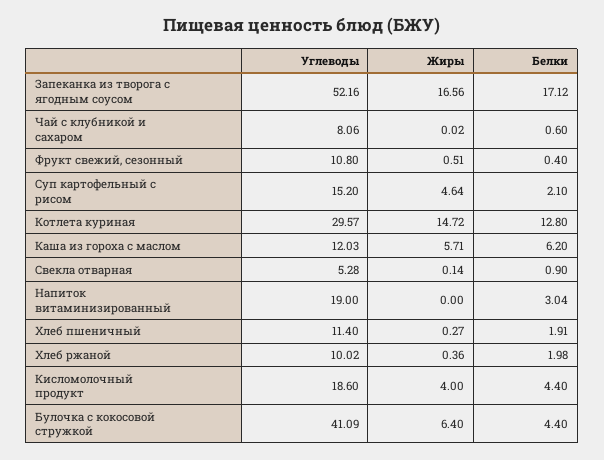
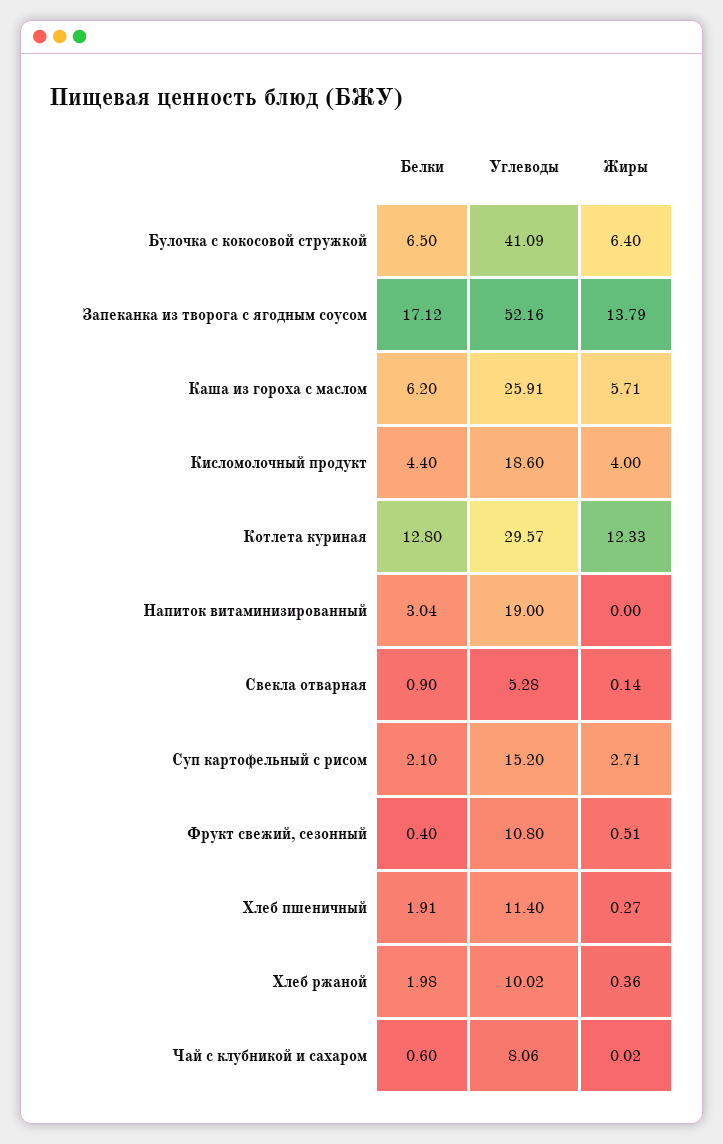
  {
    "Углеводы": {
      "Запеканка из творога с ягодным соусом": 52.16,
      "Чай с клубникой и сахаром": 8.06,
      "Фрукт свежий, сезонный": 10.8,
      "Суп картофельный с рисом": 15.2,
      "Котлета куриная": 29.57,
-     "Каша из гороха с маслом": 12.03,
+     "Каша из гороха с маслом": 25.91,
      "Свекла отварная": 5.28,
      "Напиток витаминизированный": 19,
      "Хлеб пшеничный": 11.4,
      "Хлеб ржаной": 10.02,
      "Кисломолочный продукт": 18.6,
      "Булочка с кокосовой стружкой": 41.09
    },
    "Жиры": {
-     "Запеканка из творога с ягодным соусом": 16.56,
+     "Запеканка из творога с ягодным соусом": 13.79,
      "Чай с клубникой и сахаром": 0.02,
      "Фрукт свежий, сезонный": 0.51,
-     "Суп картофельный с рисом": 4.64,
+     "Суп картофельный с рисом": 2.71,
-     "Котлета куриная": 14.72,
+     "Котлета куриная": 12.33,
      "Каша из гороха с маслом": 5.71,
      "Свекла отварная": 0.14,
      "Напиток витаминизированный": 0,
      "Хлеб пшеничный": 0.27,
      "Хлеб ржаной": 0.36,
      "Кисломолочный продукт": 4,
      "Булочка с кокосовой стружкой": 6.4
    },
    "Белки": {
      "Запеканка из творога с ягодным соусом": 17.12,
      "Чай с клубникой и сахаром": 0.6,
      "Фрукт свежий, сезонный": 0.4,
      "Суп картофельный с рисом": 2.1,
      "Котлета куриная": 12.8,
      "Каша из гороха с маслом": 6.2,
      "Свекла отварная": 0.9,
      "Напиток витаминизированный": 3.04,
      "Хлеб пшеничный": 1.91,
      "Хлеб ржаной": 1.98,
      "Кисломолочный продукт": 4.4,
-     "Булочка с кокосовой стружкой": 4.4
+     "Булочка с кокосовой стружкой": 6.5
    }
  }

